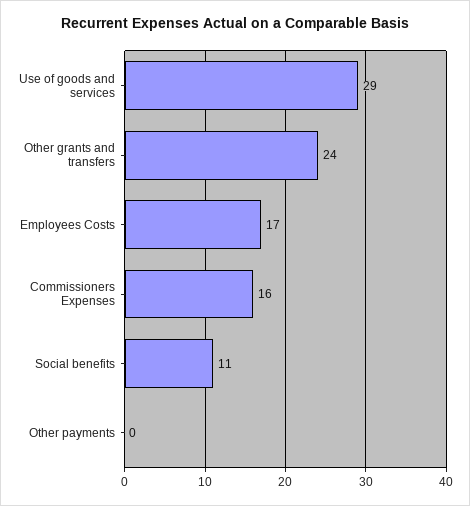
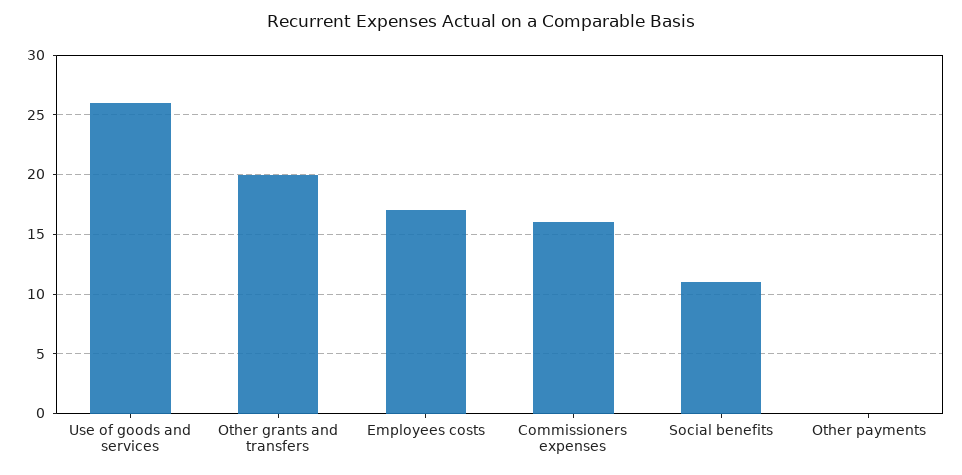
  {
-   "Use of goods and services": 29,
+   "Use of goods and services": 26,
-   "Other grants and transfers": 24,
+   "Other grants and transfers": 20,
    "Employees Costs": 17,
    "Commissioners Expenses": 16,
    "Social benefits": 11,
    "Other payments": 0
  }

